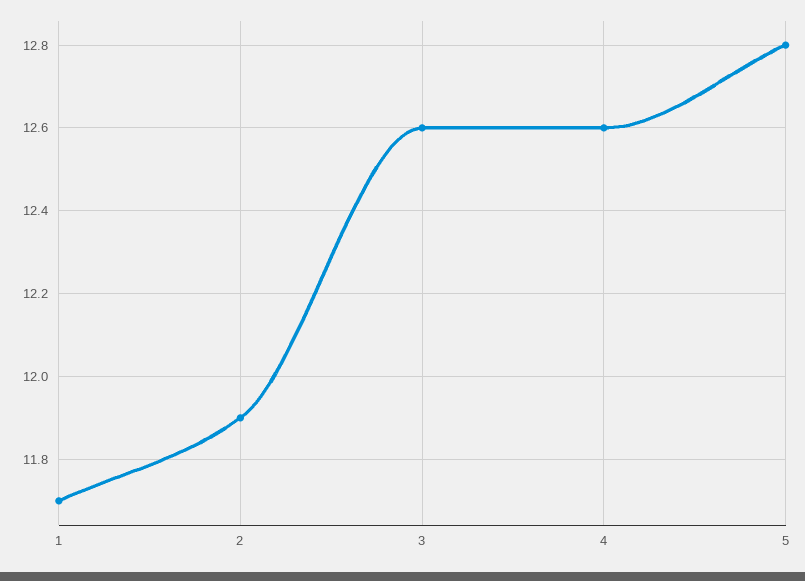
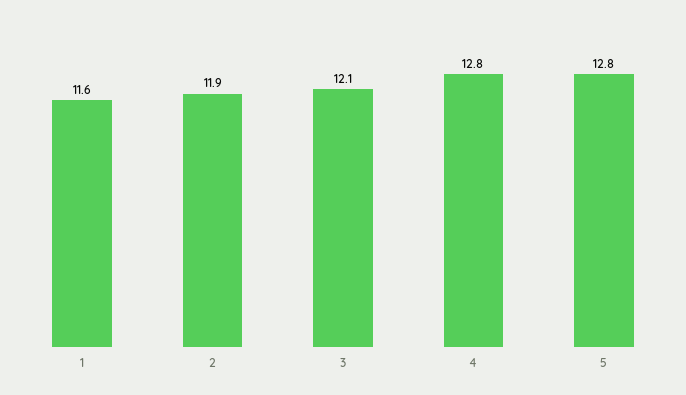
  {
-   "1": 11.7,
+   "1": 11.6,
    "2": 11.9,
-   "3": 12.6,
+   "3": 12.1,
-   "4": 12.6,
+   "4": 12.8,
    "5": 12.8
  }

